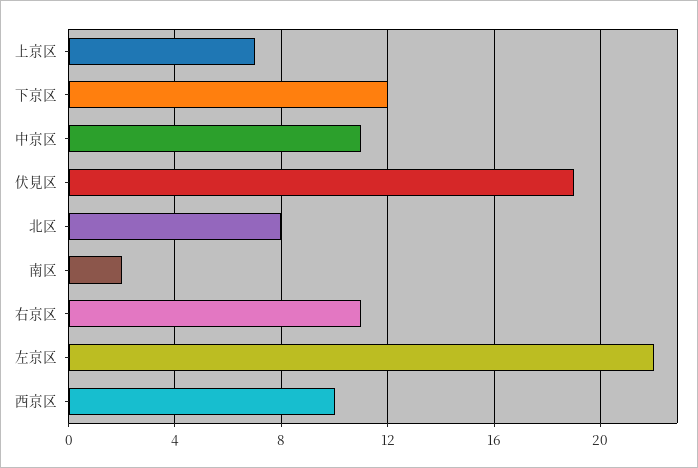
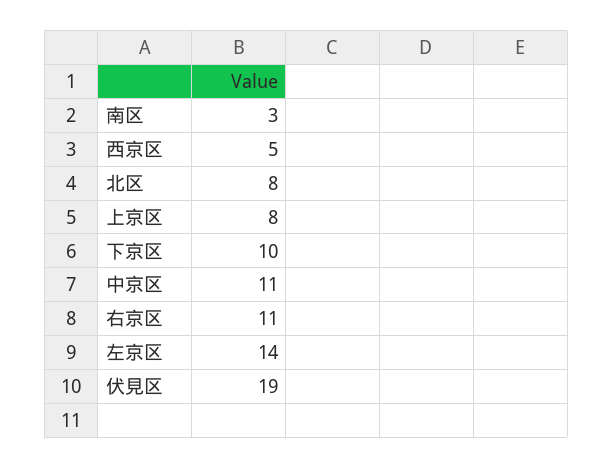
  {
-   "上京区": 7,
+   "上京区": 8,
-   "下京区": 12,
+   "下京区": 10,
    "中京区": 11,
    "伏見区": 19,
    "北区": 8,
-   "南区": 2,
+   "南区": 3,
    "右京区": 11,
-   "左京区": 22,
+   "左京区": 14,
-   "西京区": 10
+   "西京区": 5
  }

